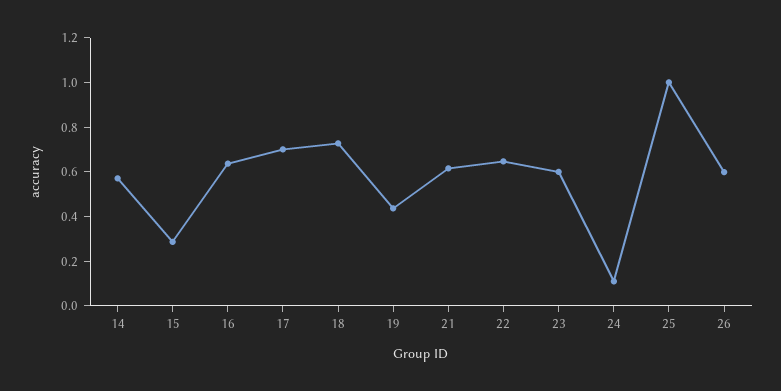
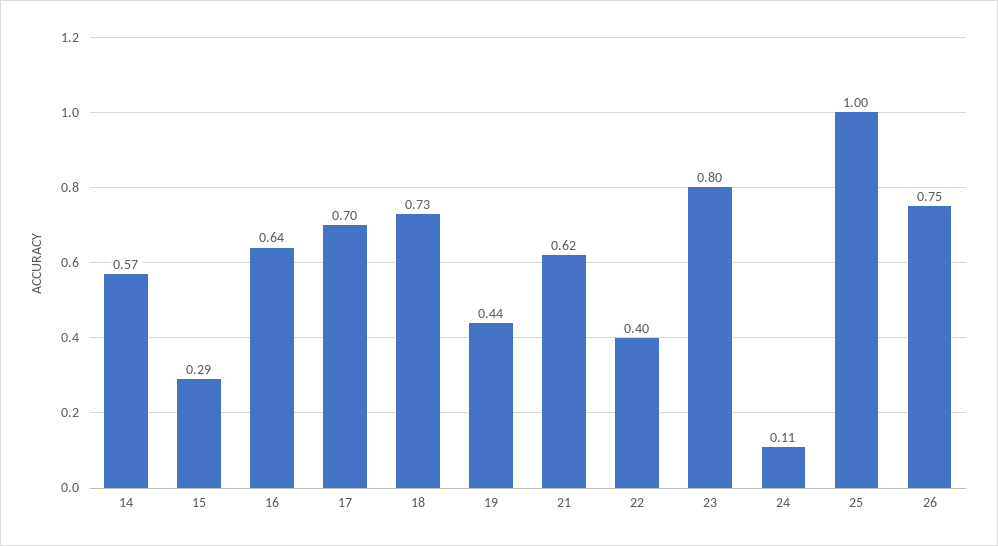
  {
    "14": 0.57,
    "15": 0.29,
    "16": 0.64,
    "17": 0.7,
    "18": 0.73,
    "19": 0.44,
    "21": 0.62,
-   "22": 0.65,
+   "22": 0.4,
-   "23": 0.6,
+   "23": 0.8,
    "24": 0.11,
    "25": 1,
-   "26": 0.6
+   "26": 0.75
  }

